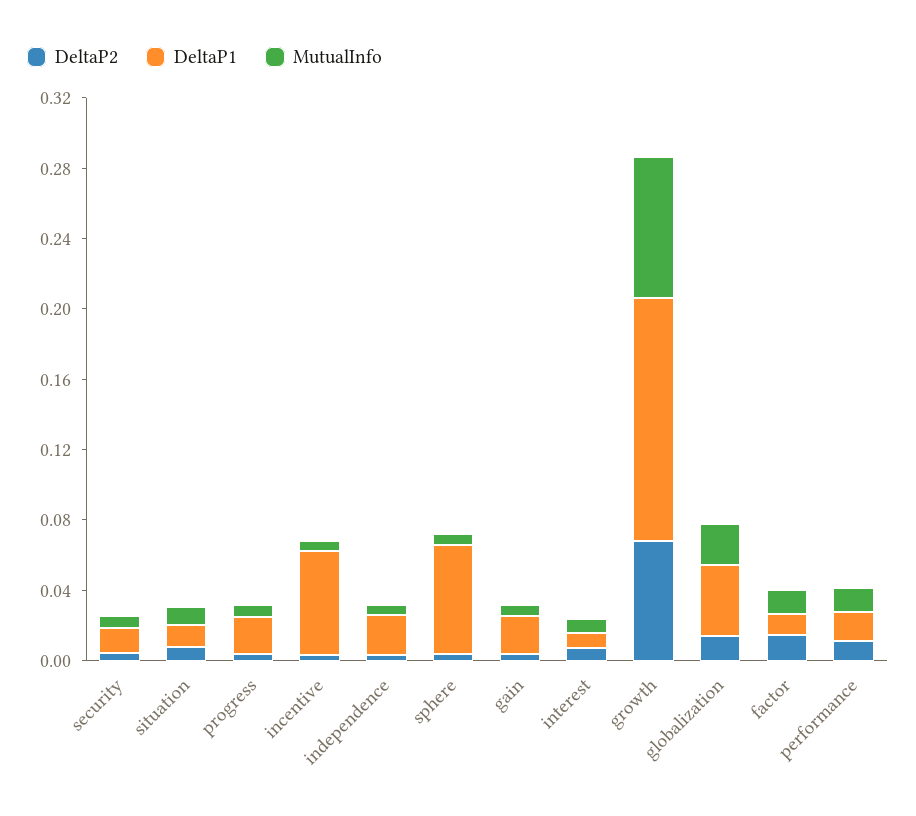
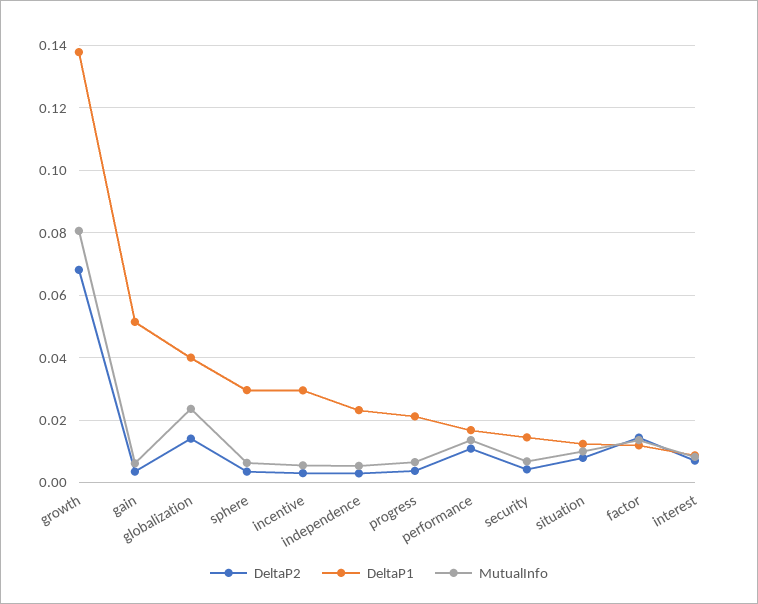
  {
    "DeltaP2": {
      "security": 0.004,
      "situation": 0.008,
      "progress": 0.004,
      "incentive": 0.004,
      "independence": 0.002,
      "sphere": 0.004,
      "gain": 0.004,
      "interest": 0.008,
      "growth": 0.068,
      "globalization": 0.014,
      "factor": 0.014,
      "performance": 0.01
    },
    "DeltaP1": {
      "security": 0.014,
      "situation": 0.012,
      "progress": 0.022,
-     "incentive": 0.06,
+     "incentive": 0.03,
      "independence": 0.024,
-     "sphere": 0.06,
+     "sphere": 0.03,
-     "gain": 0.02,
+     "gain": 0.052,
      "interest": 0.008,
      "growth": 0.138,
      "globalization": 0.04,
      "factor": 0.012,
      "performance": 0.016
    },
    "MutualInfo": {
      "security": 0.006,
      "situation": 0.01,
      "progress": 0.006,
      "incentive": 0.006,
      "independence": 0.006,
      "sphere": 0.006,
      "gain": 0.006,
      "interest": 0.008,
      "growth": 0.08,
      "globalization": 0.024,
      "factor": 0.014,
      "performance": 0.014
    }
  }

